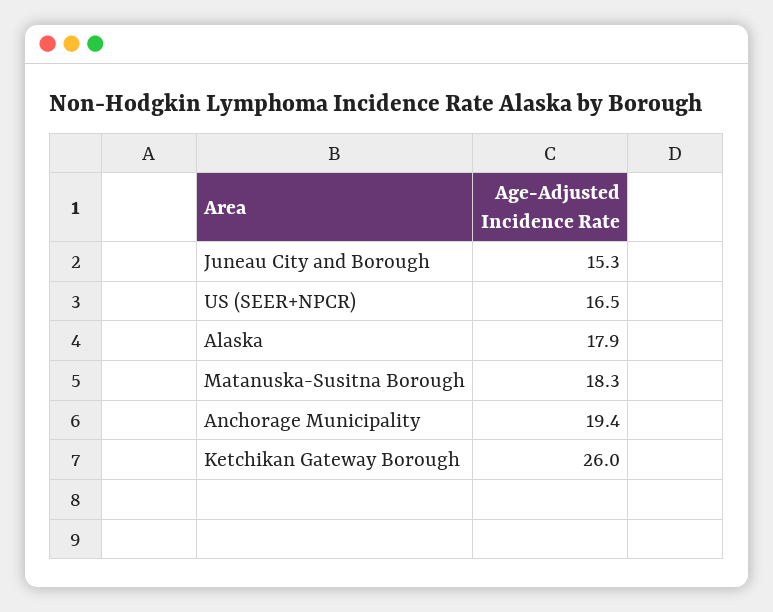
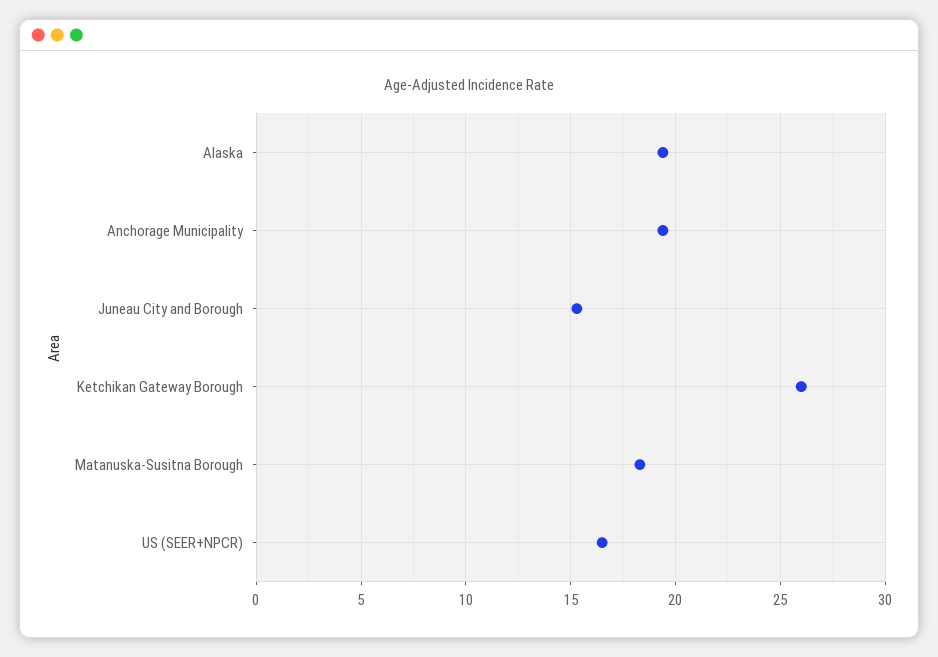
  {
    "Juneau City and Borough": 15.3,
    "US (SEER+NPCR)": 16.5,
-   "Alaska": 17.9,
+   "Alaska": 19.5,
    "Matanuska-Susitna Borough": 18.3,
    "Anchorage Municipality": 19.4,
    "Ketchikan Gateway Borough": 26
  }

